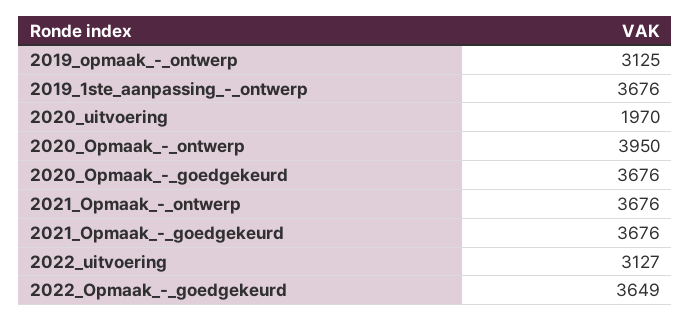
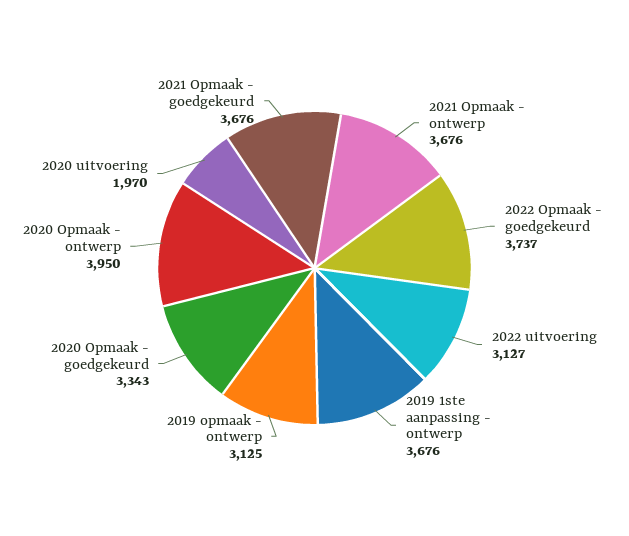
  {
    "2019_opmaak_-_ontwerp": 3125,
    "2019_1ste_aanpassing_-_ontwerp": 3676,
    "2020_uitvoering": 1970,
    "2020_Opmaak_-_ontwerp": 3950,
-   "2020_Opmaak_-_goedgekeurd": 3676,
+   "2020_Opmaak_-_goedgekeurd": 3343,
    "2021_Opmaak_-_ontwerp": 3676,
    "2021_Opmaak_-_goedgekeurd": 3676,
    "2022_uitvoering": 3127,
-   "2022_Opmaak_-_goedgekeurd": 3649
+   "2022_Opmaak_-_goedgekeurd": 3737
  }

